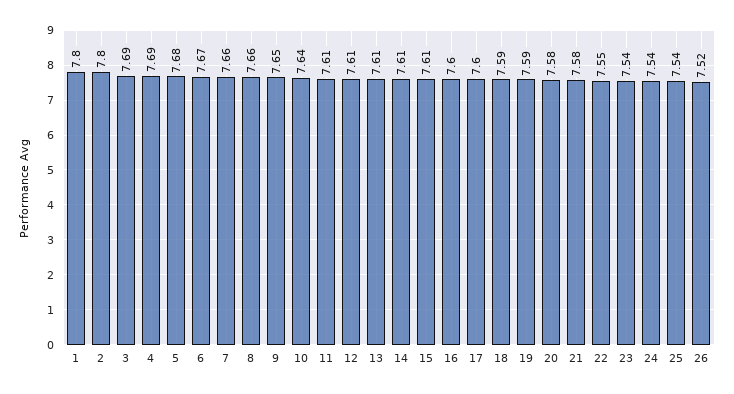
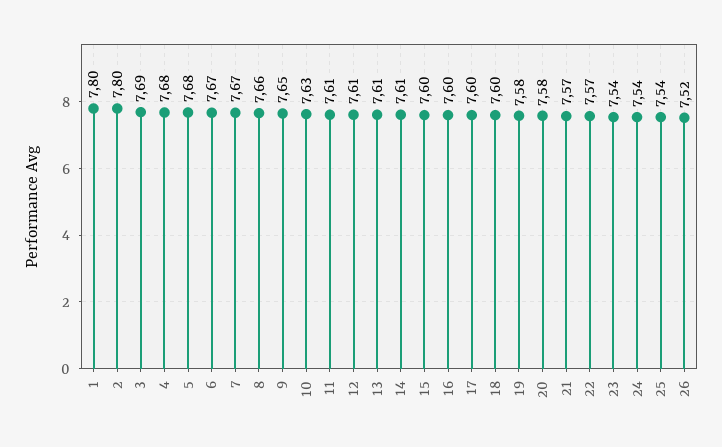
  {
    "1": 7.8,
    "2": 7.8,
    "3": 7.69,
-   "4": 7.69,
+   "4": 7.68,
    "5": 7.68,
    "6": 7.67,
-   "7": 7.66,
+   "7": 7.67,
    "8": 7.66,
    "9": 7.65,
-   "10": 7.64,
+   "10": 7.63,
    "11": 7.61,
    "12": 7.61,
    "13": 7.61,
    "14": 7.61,
-   "15": 7.61,
+   "15": 7.6,
    "16": 7.6,
    "17": 7.6,
-   "18": 7.59,
+   "18": 7.6,
-   "19": 7.59,
+   "19": 7.58,
    "20": 7.58,
-   "21": 7.58,
+   "21": 7.57,
-   "22": 7.55,
+   "22": 7.57,
    "23": 7.54,
    "24": 7.54,
    "25": 7.54,
    "26": 7.52
  }

